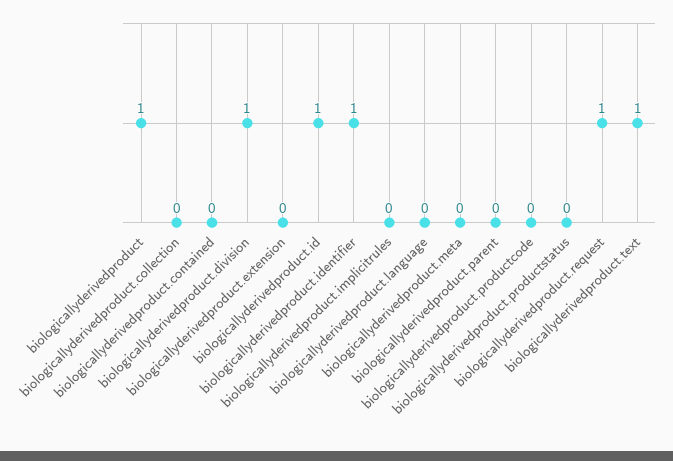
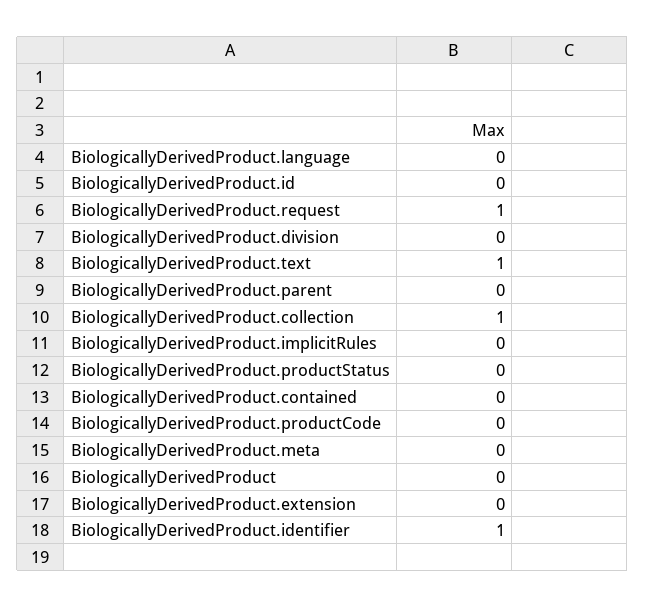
  {
-   "biologicallyderivedproduct": 1,
+   "biologicallyderivedproduct": 0,
-   "biologicallyderivedproduct.collection": 0,
+   "biologicallyderivedproduct.collection": 1,
    "biologicallyderivedproduct.contained": 0,
-   "biologicallyderivedproduct.division": 1,
+   "biologicallyderivedproduct.division": 0,
    "biologicallyderivedproduct.extension": 0,
-   "biologicallyderivedproduct.id": 1,
+   "biologicallyderivedproduct.id": 0,
    "biologicallyderivedproduct.identifier": 1,
    "biologicallyderivedproduct.implicitrules": 0,
    "biologicallyderivedproduct.language": 0,
    "biologicallyderivedproduct.meta": 0,
    "biologicallyderivedproduct.parent": 0,
    "biologicallyderivedproduct.productcode": 0,
    "biologicallyderivedproduct.productstatus": 0,
    "biologicallyderivedproduct.request": 1,
    "biologicallyderivedproduct.text": 1
  }

